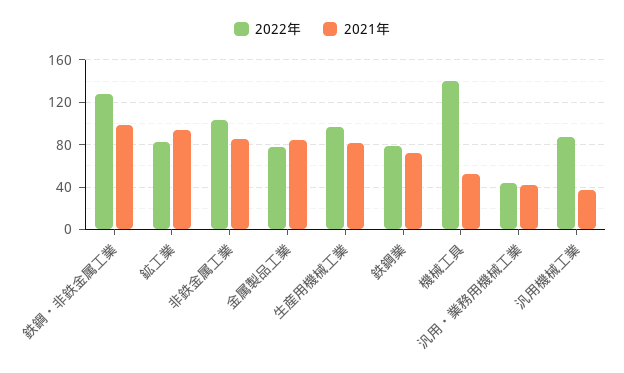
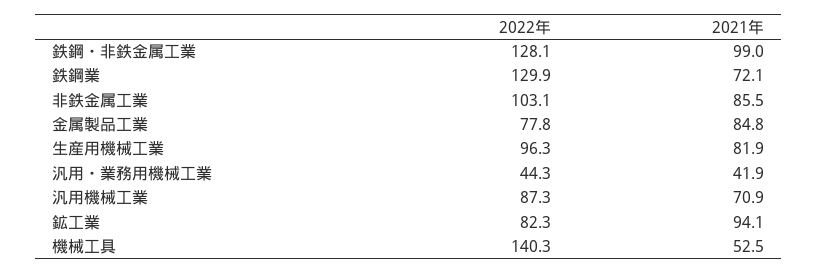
  {
    "2022年": {
      "鉄鋼・非鉄金属工業": 128.1,
      "鉱工業": 82.3,
      "非鉄金属工業": 103.1,
      "金属製品工業": 77.8,
      "生産用機械工業": 96.3,
-     "鉄鋼業": 80,
+     "鉄鋼業": 129.9,
      "機械工具": 140.3,
      "汎用・業務用機械工業": 44.3,
      "汎用機械工業": 87.3
    },
    "2021年": {
      "鉄鋼・非鉄金属工業": 99,
      "鉱工業": 94.1,
      "非鉄金属工業": 85.5,
      "金属製品工業": 84.8,
      "生産用機械工業": 81.9,
      "鉄鋼業": 72.1,
      "機械工具": 52.5,
      "汎用・業務用機械工業": 41.9,
-     "汎用機械工業": 40
+     "汎用機械工業": 70.9
    }
  }

